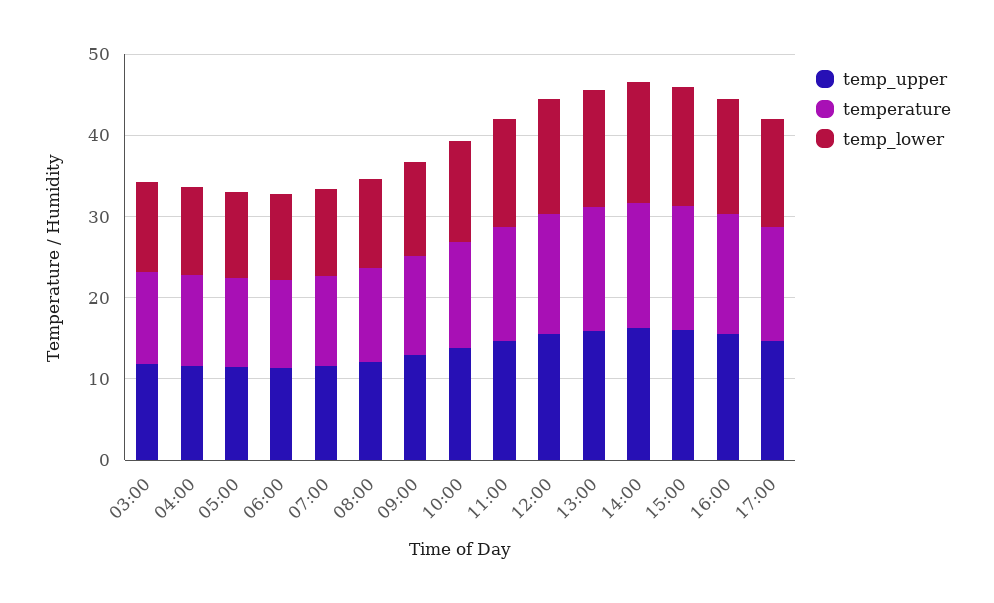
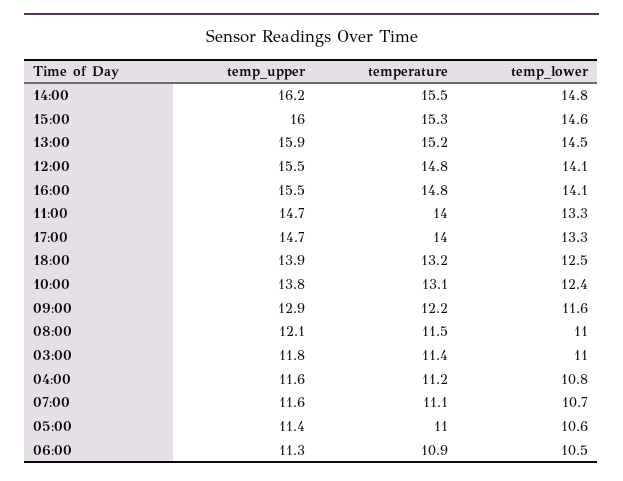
  {
    "temp_upper": {
      "03:00": 11.8,
      "04:00": 11.6,
      "05:00": 11.4,
      "06:00": 11.3,
      "07:00": 11.6,
      "08:00": 12.1,
      "09:00": 12.9,
      "10:00": 13.8,
      "11:00": 14.7,
      "12:00": 15.5,
      "13:00": 15.9,
      "14:00": 16.2,
      "15:00": 16,
      "16:00": 15.5,
-     "17:00": 14.7
+     "17:00": 14.7,
+     "18:00": 13.9
    },
    "temperature": {
      "03:00": 11.4,
      "04:00": 11.2,
      "05:00": 11,
      "06:00": 10.9,
      "07:00": 11.1,
      "08:00": 11.5,
      "09:00": 12.2,
      "10:00": 13.1,
      "11:00": 14,
      "12:00": 14.8,
      "13:00": 15.2,
      "14:00": 15.5,
      "15:00": 15.3,
      "16:00": 14.8,
-     "17:00": 14
+     "17:00": 14,
+     "18:00": 13.2
    },
    "temp_lower": {
      "03:00": 11,
      "04:00": 10.8,
      "05:00": 10.6,
      "06:00": 10.5,
      "07:00": 10.7,
      "08:00": 11,
      "09:00": 11.6,
      "10:00": 12.4,
      "11:00": 13.3,
      "12:00": 14.1,
      "13:00": 14.5,
      "14:00": 14.8,
      "15:00": 14.6,
      "16:00": 14.1,
-     "17:00": 13.3
+     "17:00": 13.3,
+     "18:00": 12.5
    }
  }

